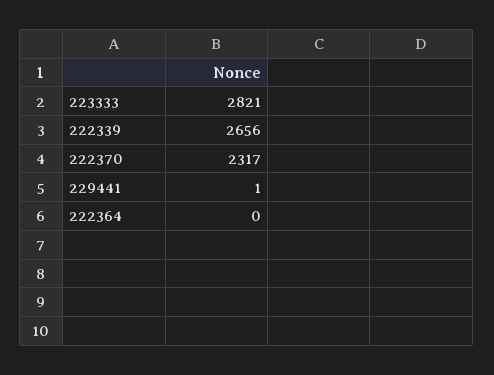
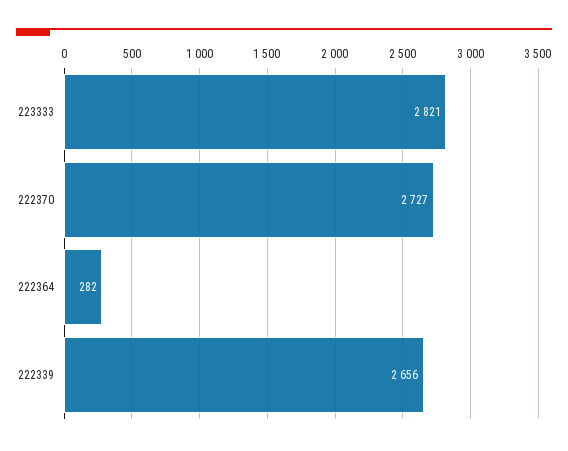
  {
    "223333": 2821,
    "222339": 2656,
-   "222370": 2317,
+   "222370": 2727,
-   "229441": 1,
-   "222364": 0
+   "222364": 282
  }

